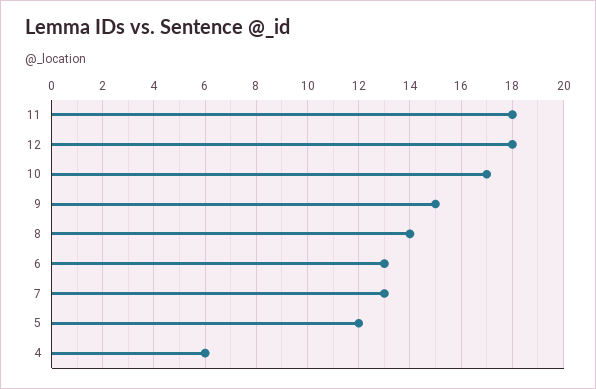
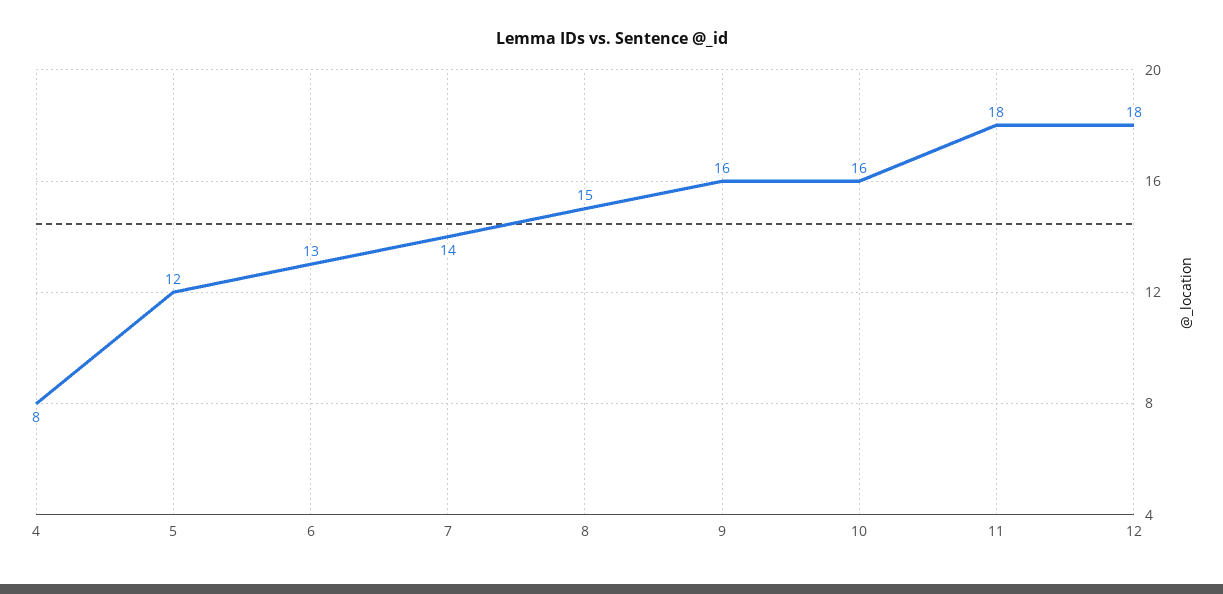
  {
    "11": 18,
    "12": 18,
-   "10": 17,
+   "10": 16,
-   "9": 15,
+   "9": 16,
-   "8": 14,
+   "8": 15,
    "6": 13,
-   "7": 13,
+   "7": 14,
    "5": 12,
-   "4": 6
+   "4": 8
  }

